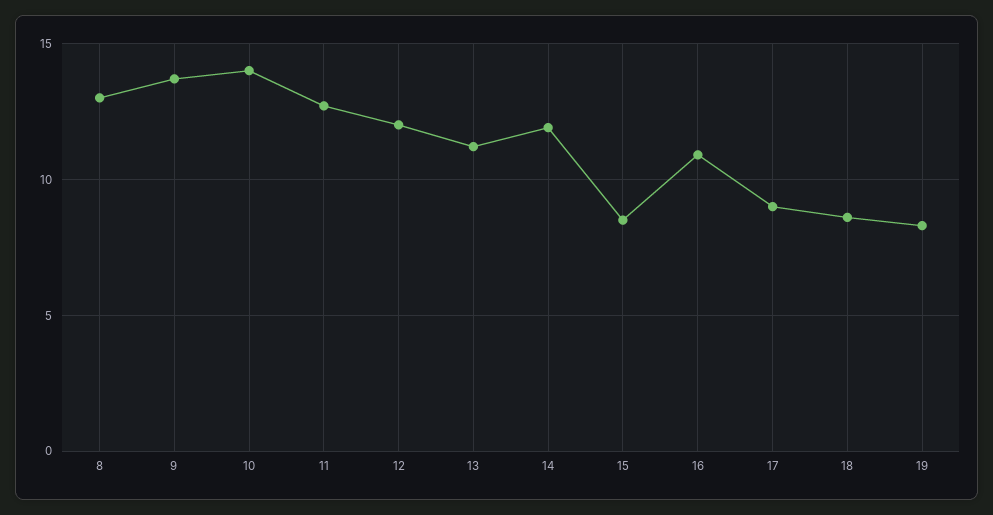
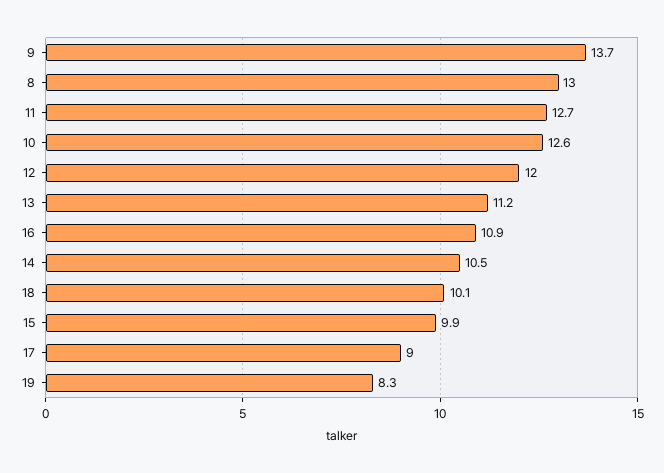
  {
    "8": 13,
    "9": 13.7,
-   "10": 14,
+   "10": 12.6,
    "11": 12.7,
    "12": 12,
    "13": 11.2,
-   "14": 12,
+   "14": 10.5,
-   "15": 8.5,
+   "15": 9.9,
    "16": 10.9,
    "17": 9,
-   "18": 8.5,
+   "18": 10.1,
    "19": 8.3
  }

